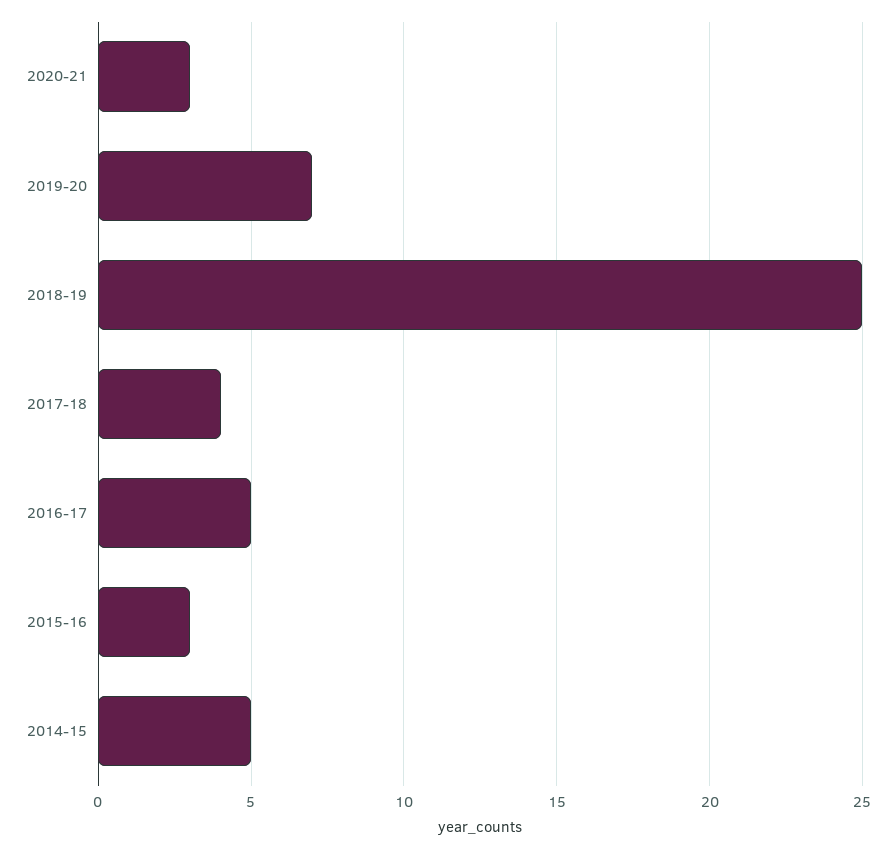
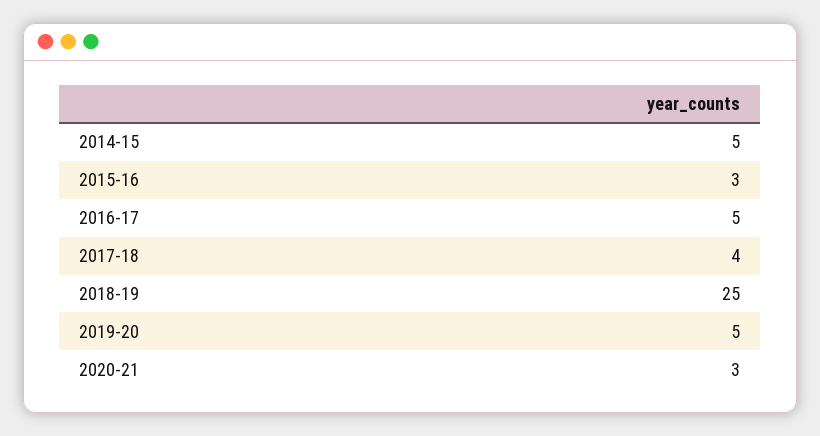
  {
    "2020-21": 3,
-   "2019-20": 7,
+   "2019-20": 5,
    "2018-19": 25,
    "2017-18": 4,
    "2016-17": 5,
    "2015-16": 3,
    "2014-15": 5
  }

